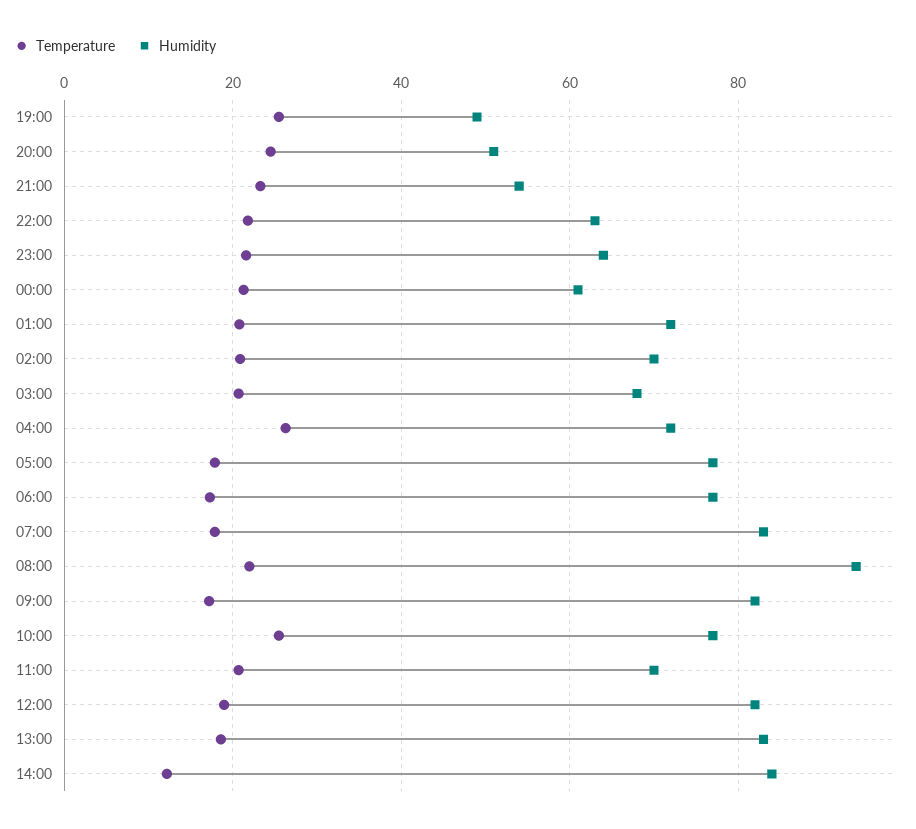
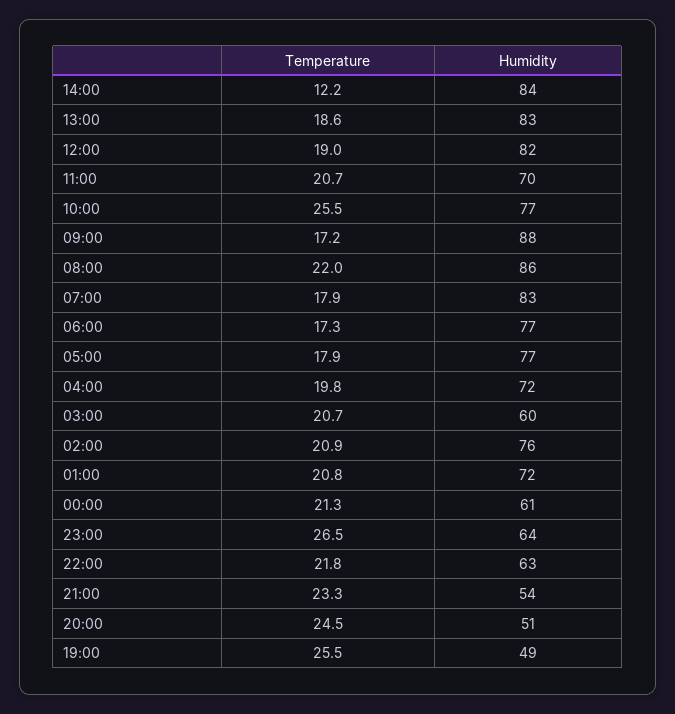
  {
    "Temperature": {
      "19:00": 25.5,
      "20:00": 24.5,
      "21:00": 23.3,
      "22:00": 21.8,
-     "23:00": 22,
+     "23:00": 26.5,
      "00:00": 21.3,
      "01:00": 20.8,
      "02:00": 20.9,
      "03:00": 20.7,
-     "04:00": 26,
+     "04:00": 19.8,
      "05:00": 17.9,
      "06:00": 17.3,
      "07:00": 17.9,
      "08:00": 22,
      "09:00": 17.2,
      "10:00": 25.5,
      "11:00": 20.7,
      "12:00": 19,
      "13:00": 18.6,
      "14:00": 12.2
    },
    "Humidity": {
      "19:00": 49,
      "20:00": 51,
      "21:00": 54,
      "22:00": 63,
      "23:00": 64,
      "00:00": 61,
      "01:00": 72,
-     "02:00": 70,
+     "02:00": 76,
-     "03:00": 68,
+     "03:00": 60,
      "04:00": 72,
      "05:00": 77,
      "06:00": 77,
      "07:00": 83,
-     "08:00": 94,
+     "08:00": 86,
-     "09:00": 82,
+     "09:00": 88,
      "10:00": 77,
      "11:00": 70,
      "12:00": 82,
      "13:00": 83,
      "14:00": 84
    }
  }

